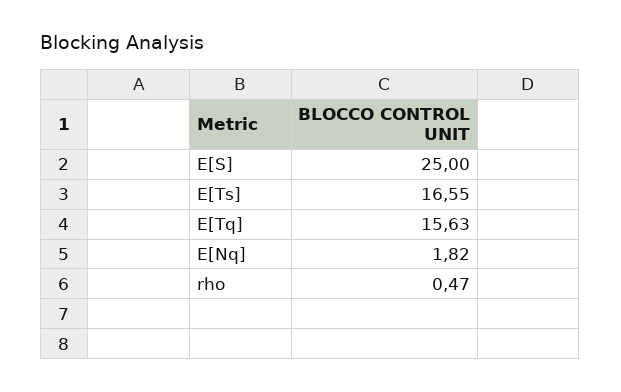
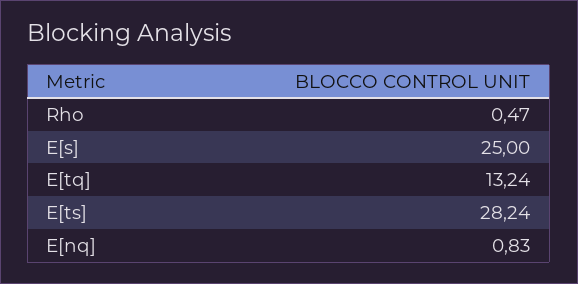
  {
    "E[S]": 25,
-   "E[Ts]": 16.55,
+   "E[Ts]": 28.24,
-   "E[Tq]": 15.63,
+   "E[Tq]": 13.24,
-   "E[Nq]": 1.82,
+   "E[Nq]": 0.83,
    "rho": 0.47
  }

